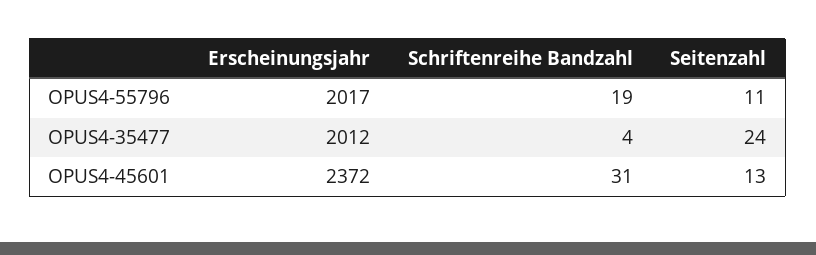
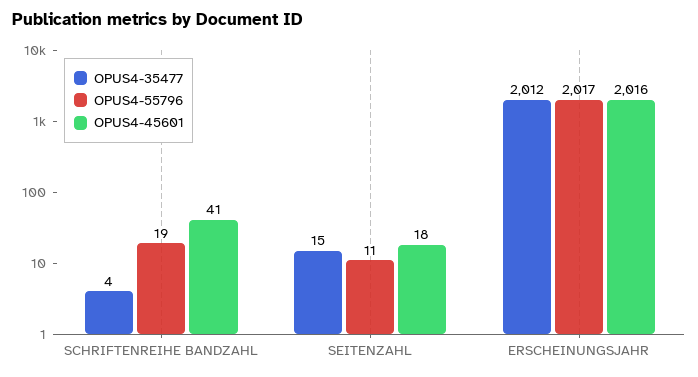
  {
    "OPUS4-55796": {
      "Erscheinungsjahr": 2017,
      "Schriftenreihe Bandzahl": 19,
      "Seitenzahl": 11
    },
    "OPUS4-35477": {
      "Erscheinungsjahr": 2012,
      "Schriftenreihe Bandzahl": 4,
-     "Seitenzahl": 24
+     "Seitenzahl": 15
    },
    "OPUS4-45601": {
-     "Erscheinungsjahr": 2372,
+     "Erscheinungsjahr": 2016,
-     "Schriftenreihe Bandzahl": 31,
+     "Schriftenreihe Bandzahl": 41,
-     "Seitenzahl": 13
+     "Seitenzahl": 18
    }
  }

